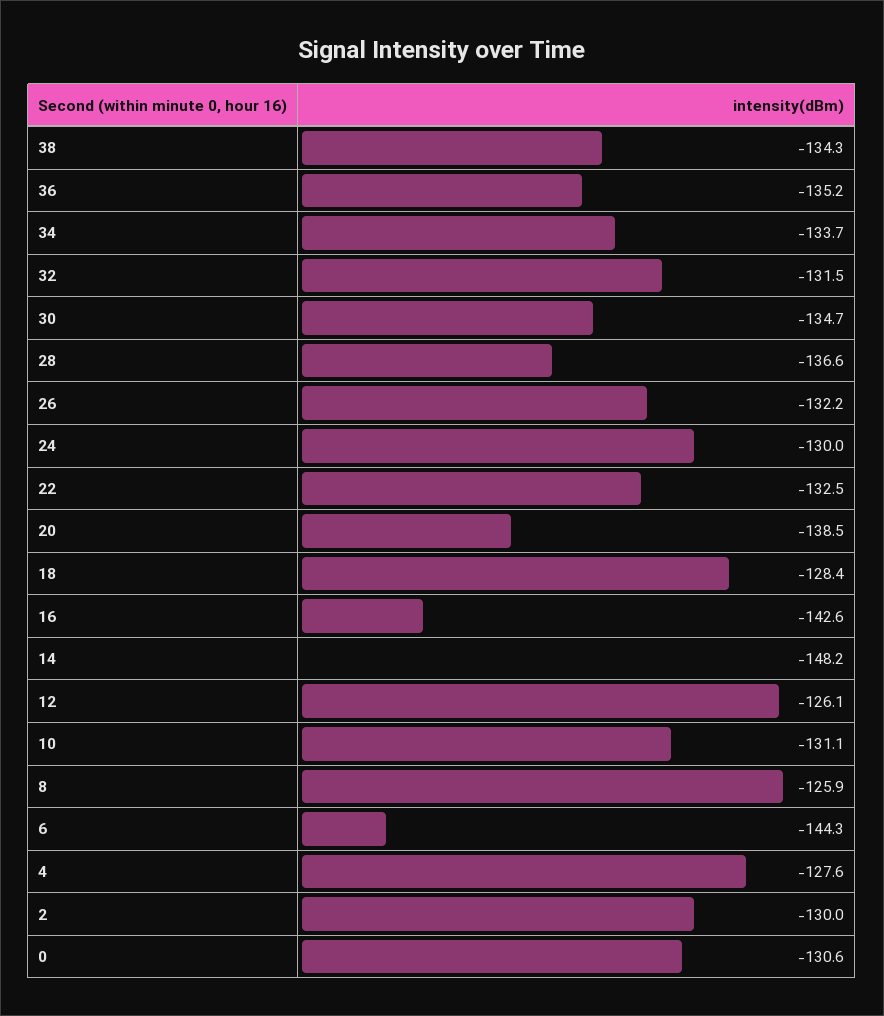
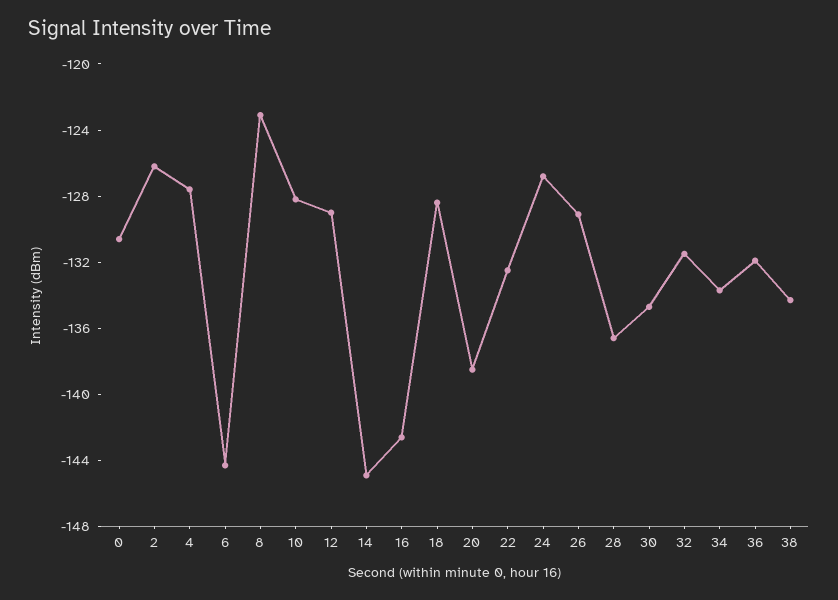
  {
    "38": -134.3,
-   "36": -135.2,
+   "36": -132,
    "34": -133.7,
    "32": -131.5,
    "30": -134.7,
    "28": -136.6,
-   "26": -132.2,
+   "26": -129,
-   "24": -130,
+   "24": -127,
    "22": -132.5,
    "20": -138.5,
    "18": -128.4,
    "16": -142.6,
-   "14": -148.2,
+   "14": -145,
-   "12": -126.1,
+   "12": -129,
-   "10": -131.1,
+   "10": -128,
-   "8": -125.9,
+   "8": -123,
    "6": -144.3,
    "4": -127.6,
-   "2": -130,
+   "2": -126,
    "0": -130.6
  }

